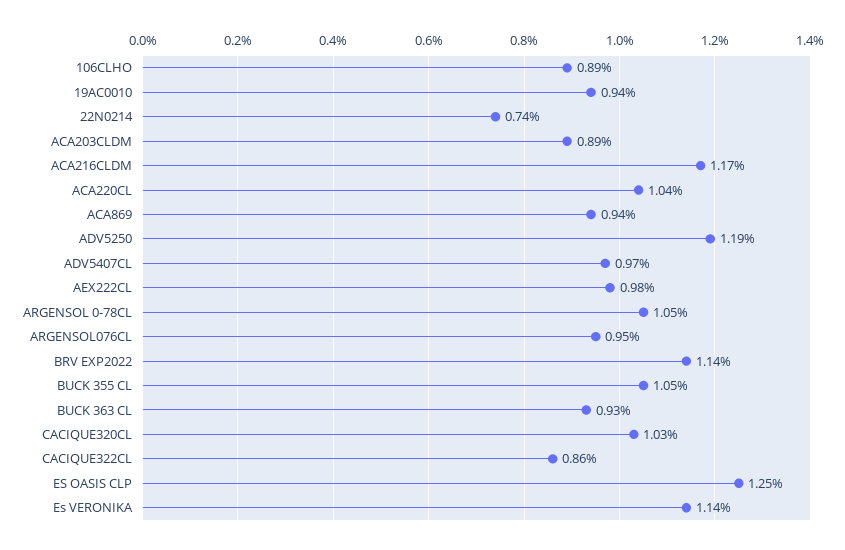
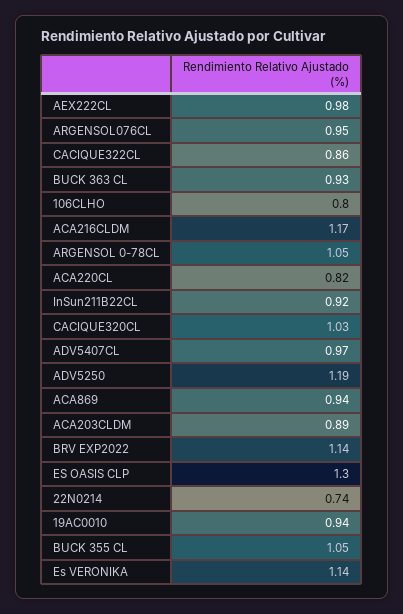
  {
-   "106CLHO": 0.89,
+   "106CLHO": 0.8,
    "19AC0010": 0.94,
    "22N0214": 0.74,
    "ACA203CLDM": 0.89,
    "ACA216CLDM": 1.17,
-   "ACA220CL": 1.04,
+   "ACA220CL": 0.82,
    "ACA869": 0.94,
    "ADV5250": 1.19,
    "ADV5407CL": 0.97,
    "AEX222CL": 0.98,
    "ARGENSOL 0-78CL": 1.05,
    "ARGENSOL076CL": 0.95,
    "BRV EXP2022": 1.14,
    "BUCK 355 CL": 1.05,
    "BUCK 363 CL": 0.93,
    "CACIQUE320CL": 1.03,
    "CACIQUE322CL": 0.86,
-   "ES OASIS CLP": 1.25,
+   "ES OASIS CLP": 1.3,
-   "Es VERONIKA": 1.14
+   "Es VERONIKA": 1.14,
+   "InSun211B22CL": 0.92
  }

